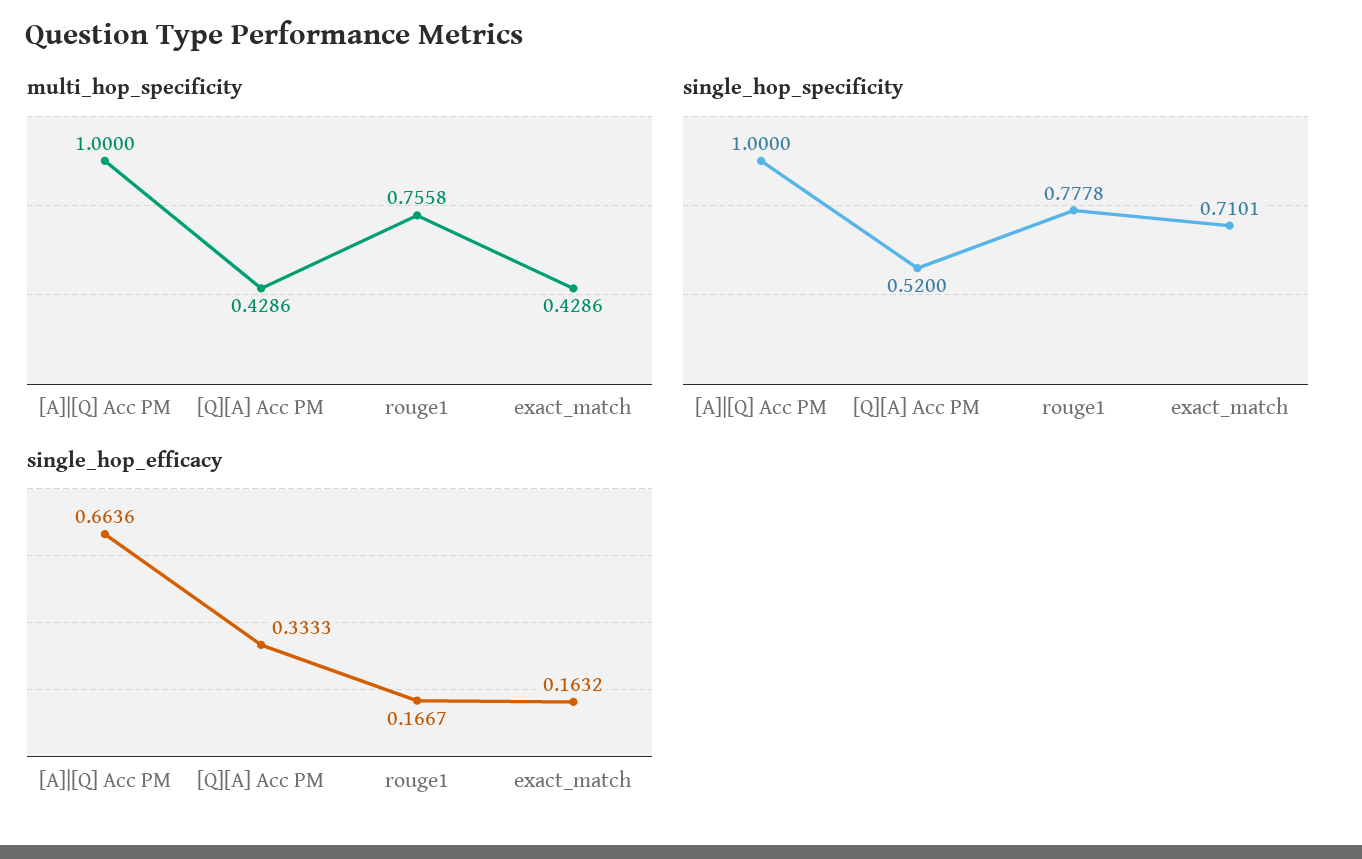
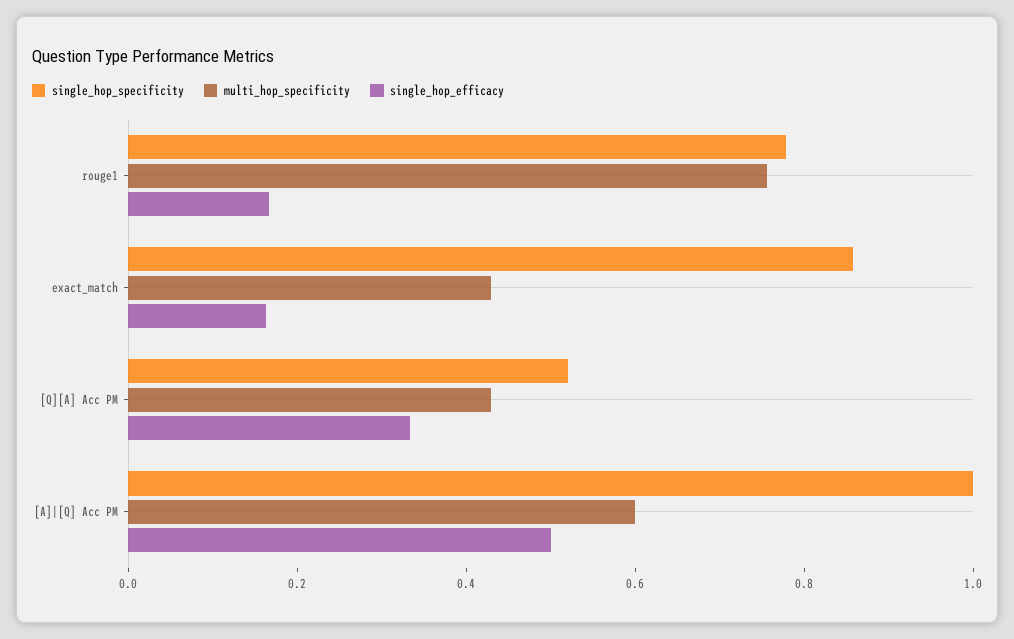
  {
    "multi_hop_specificity": {
-     "[A]|[Q] Acc PM": 1,
+     "[A]|[Q] Acc PM": 0.6,
      "[Q][A] Acc PM": 0.4286,
      "rouge1": 0.7558,
      "exact_match": 0.4286
    },
    "single_hop_specificity": {
      "[A]|[Q] Acc PM": 1,
      "[Q][A] Acc PM": 0.52,
      "rouge1": 0.7778,
-     "exact_match": 0.7101
+     "exact_match": 0.85
    },
    "single_hop_efficacy": {
-     "[A]|[Q] Acc PM": 0.6636,
+     "[A]|[Q] Acc PM": 0.5,
      "[Q][A] Acc PM": 0.3333,
      "rouge1": 0.1667,
      "exact_match": 0.1632
    }
  }

